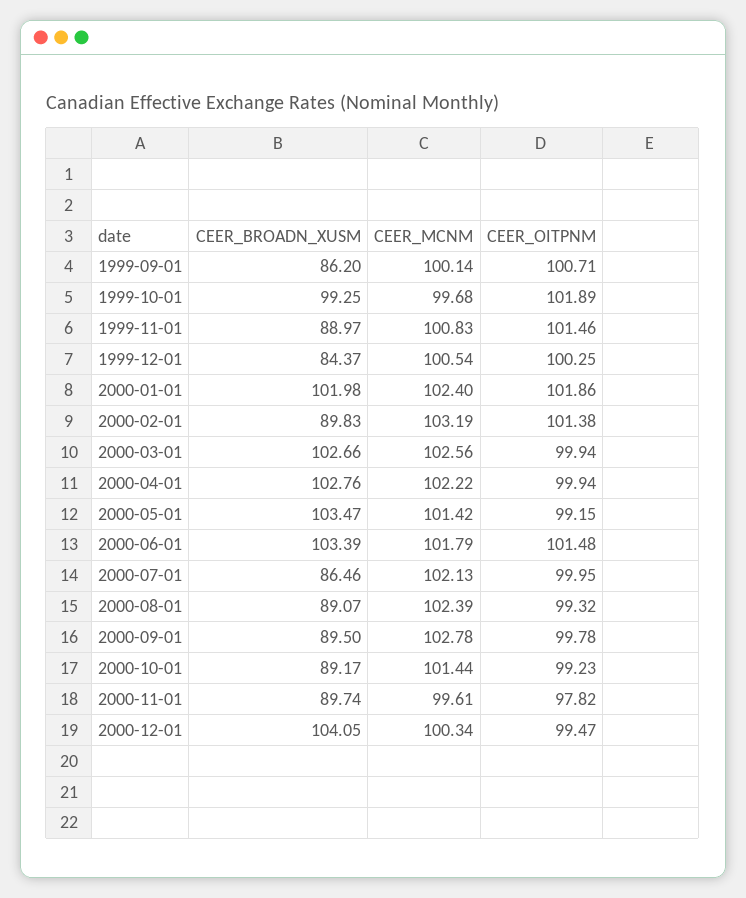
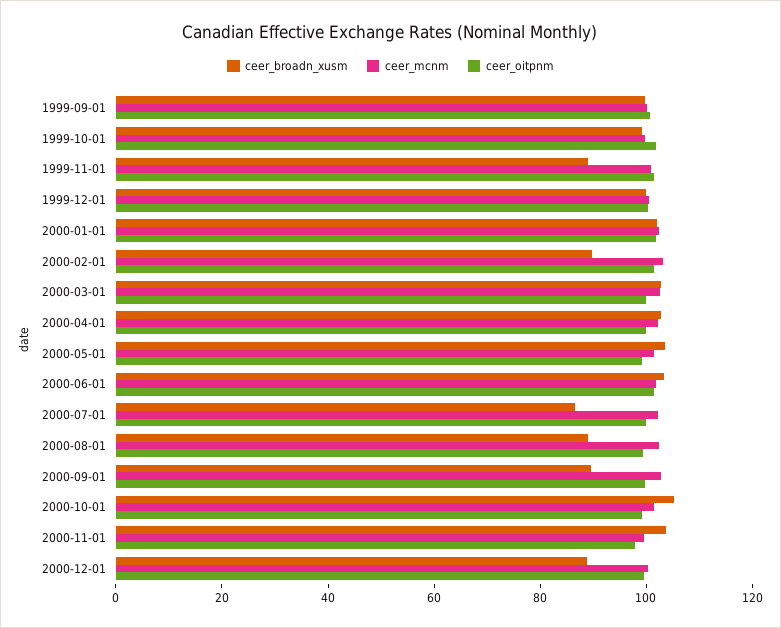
  {
    "CEER_BROADN_XUSM": {
-     "1999-09-01": 86.2,
+     "1999-09-01": 100,
      "1999-10-01": 99.25,
      "1999-11-01": 88.97,
-     "1999-12-01": 84.37,
+     "1999-12-01": 100,
      "2000-01-01": 101.98,
      "2000-02-01": 89.83,
      "2000-03-01": 102.66,
      "2000-04-01": 102.76,
      "2000-05-01": 103.47,
      "2000-06-01": 103.39,
      "2000-07-01": 86.46,
      "2000-08-01": 89.07,
      "2000-09-01": 89.5,
-     "2000-10-01": 89.17,
+     "2000-10-01": 105,
-     "2000-11-01": 89.74,
+     "2000-11-01": 105,
-     "2000-12-01": 104.05
+     "2000-12-01": 90
    },
    "CEER_MCNM": {
      "1999-09-01": 100.14,
      "1999-10-01": 99.68,
      "1999-11-01": 100.83,
      "1999-12-01": 100.54,
      "2000-01-01": 102.4,
      "2000-02-01": 103.19,
      "2000-03-01": 102.56,
      "2000-04-01": 102.22,
      "2000-05-01": 101.42,
      "2000-06-01": 101.79,
      "2000-07-01": 102.13,
      "2000-08-01": 102.39,
      "2000-09-01": 102.78,
      "2000-10-01": 101.44,
      "2000-11-01": 99.61,
      "2000-12-01": 100.34
    },
    "CEER_OITPNM": {
      "1999-09-01": 100.71,
      "1999-10-01": 101.89,
      "1999-11-01": 101.46,
      "1999-12-01": 100.25,
      "2000-01-01": 101.86,
      "2000-02-01": 101.38,
      "2000-03-01": 99.94,
      "2000-04-01": 99.94,
      "2000-05-01": 99.15,
      "2000-06-01": 101.48,
      "2000-07-01": 99.95,
      "2000-08-01": 99.32,
      "2000-09-01": 99.78,
      "2000-10-01": 99.23,
      "2000-11-01": 97.82,
      "2000-12-01": 99.47
    }
  }

